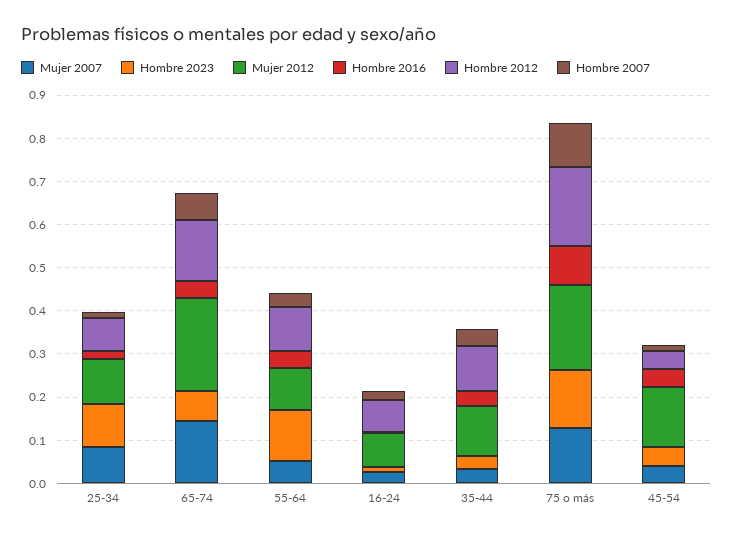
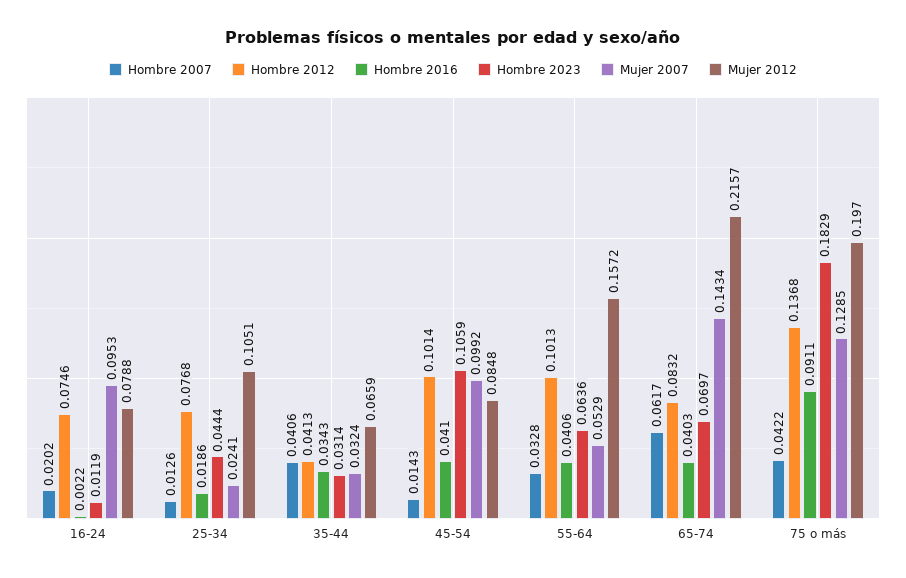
  {
    "Mujer 2007": {
-     "25-34": 0.08,
+     "25-34": 0.0241,
      "65-74": 0.1434,
      "55-64": 0.0529,
-     "16-24": 0.02,
+     "16-24": 0.0953,
      "35-44": 0.0324,
      "75 o más": 0.1285,
-     "45-54": 0.04
+     "45-54": 0.0992
    },
    "Hombre 2023": {
-     "25-34": 0.1,
+     "25-34": 0.0444,
      "65-74": 0.0697,
-     "55-64": 0.12,
+     "55-64": 0.0636,
      "16-24": 0.0119,
      "35-44": 0.0314,
-     "75 o más": 0.14,
+     "75 o más": 0.1829,
-     "45-54": 0.04
+     "45-54": 0.1059
    },
    "Mujer 2012": {
      "25-34": 0.1051,
      "65-74": 0.2157,
-     "55-64": 0.1,
+     "55-64": 0.1572,
      "16-24": 0.0788,
-     "35-44": 0.12,
+     "35-44": 0.0659,
      "75 o más": 0.197,
-     "45-54": 0.14
+     "45-54": 0.0848
    },
    "Hombre 2016": {
      "25-34": 0.0186,
      "65-74": 0.0403,
      "55-64": 0.0406,
      "16-24": 0.0022,
      "35-44": 0.0343,
      "75 o más": 0.0911,
      "45-54": 0.041
    },
    "Hombre 2012": {
      "25-34": 0.0768,
-     "65-74": 0.14,
+     "65-74": 0.0832,
      "55-64": 0.1013,
      "16-24": 0.0746,
-     "35-44": 0.1,
+     "35-44": 0.0413,
-     "75 o más": 0.18,
+     "75 o más": 0.1368,
-     "45-54": 0.04
+     "45-54": 0.1014
    },
    "Hombre 2007": {
      "25-34": 0.0126,
      "65-74": 0.0617,
      "55-64": 0.0328,
      "16-24": 0.0202,
      "35-44": 0.0406,
-     "75 o más": 0.1,
+     "75 o más": 0.0422,
      "45-54": 0.0143
    }
  }

